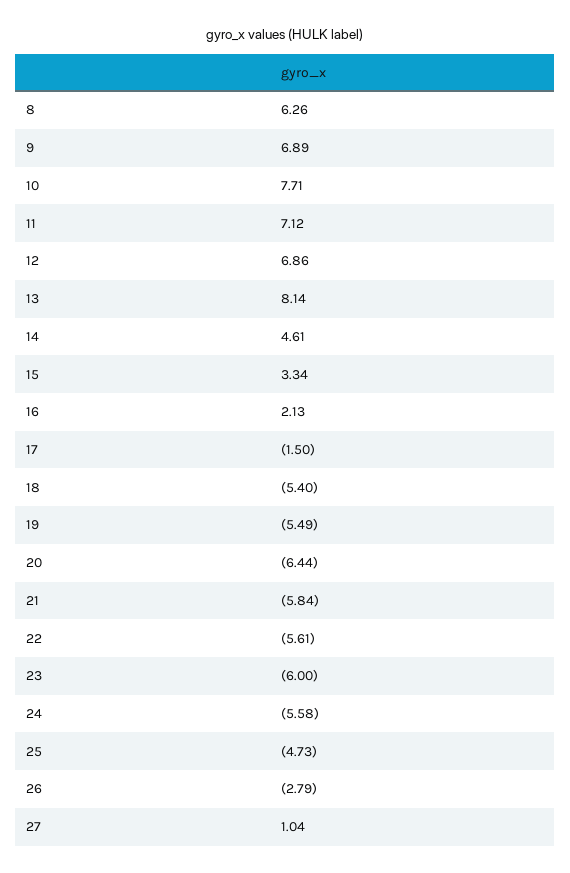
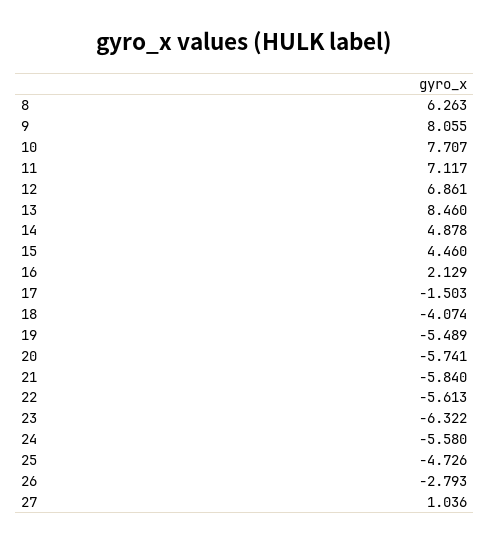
  {
    "8": 6.263,
-   "9": 6.89,
+   "9": 8.055,
    "10": 7.707,
    "11": 7.117,
    "12": 6.861,
-   "13": 8.14,
+   "13": 8.46,
-   "14": 4.61,
+   "14": 4.878,
-   "15": 3.34,
+   "15": 4.46,
    "16": 2.129,
    "17": -1.503,
-   "18": -5.4,
+   "18": -4.074,
    "19": -5.489,
-   "20": -6.44,
+   "20": -5.741,
    "21": -5.84,
    "22": -5.613,
-   "23": -6,
+   "23": -6.322,
    "24": -5.58,
    "25": -4.726,
    "26": -2.793,
    "27": 1.036
  }

